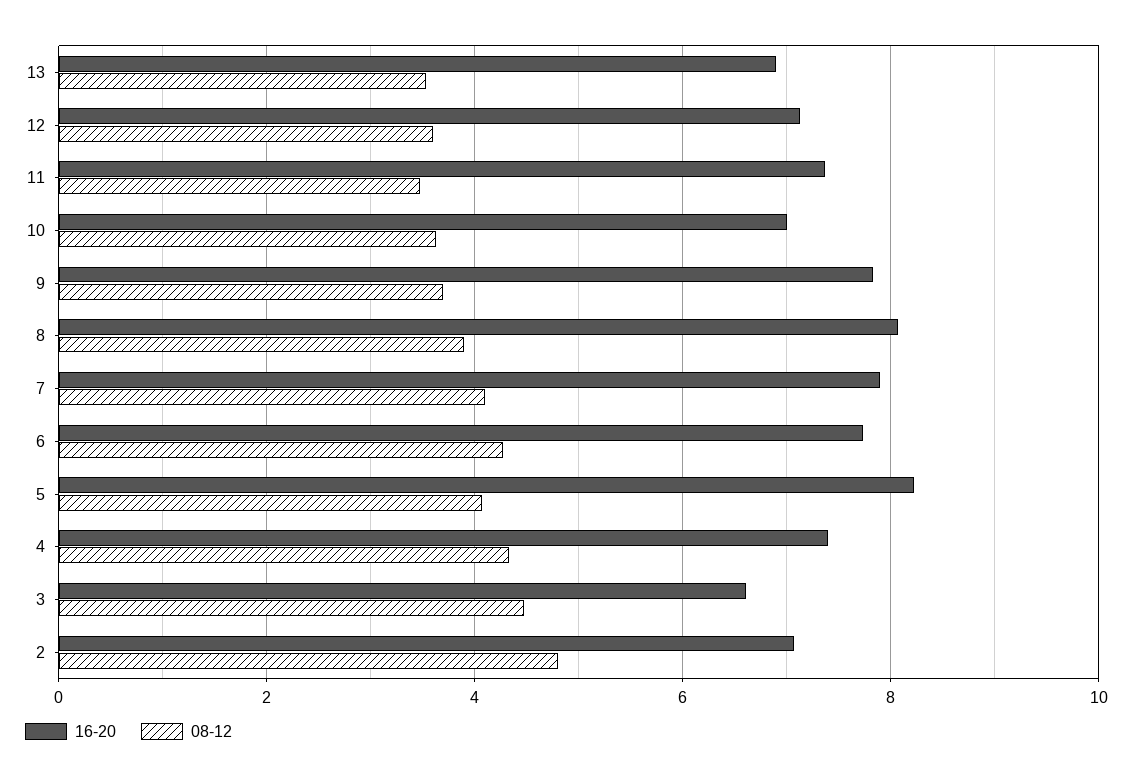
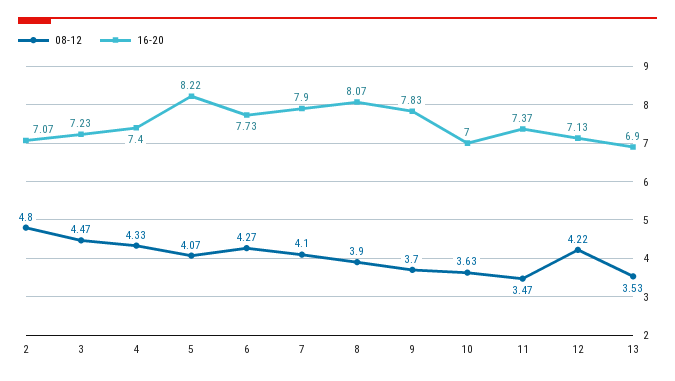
  {
    "16-20": {
      "13": 6.9,
      "12": 7.13,
      "11": 7.37,
      "10": 7,
      "9": 7.83,
      "8": 8.07,
      "7": 7.9,
      "6": 7.73,
      "5": 8.22,
      "4": 7.4,
-     "3": 6.6,
+     "3": 7.23,
      "2": 7.07
    },
    "08-12": {
      "13": 3.53,
-     "12": 3.6,
+     "12": 4.22,
      "11": 3.47,
      "10": 3.63,
      "9": 3.7,
      "8": 3.9,
      "7": 4.1,
      "6": 4.27,
      "5": 4.07,
      "4": 4.33,
      "3": 4.47,
      "2": 4.8
    }
  }

